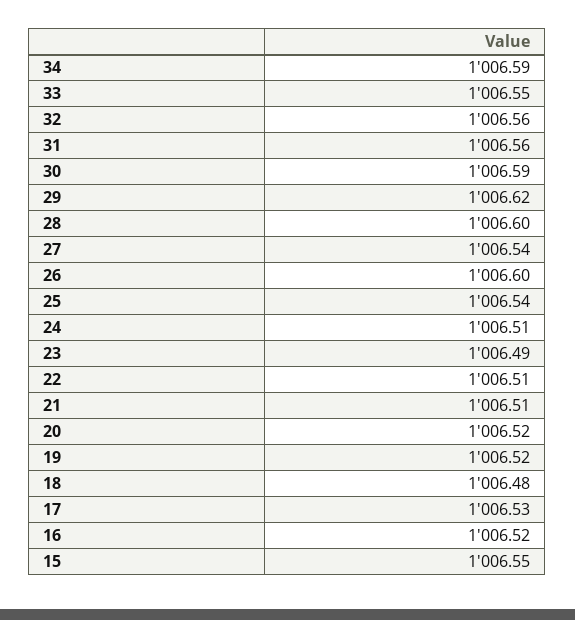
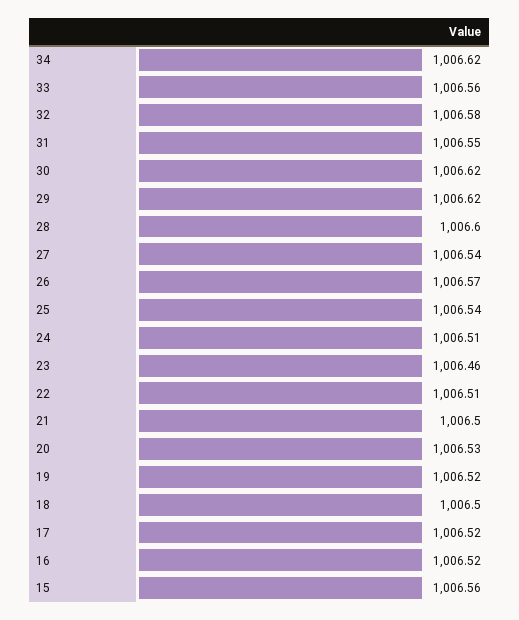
  {
-   "34": 1006.59,
+   "34": 1006.62,
-   "33": 1006.55,
+   "33": 1006.56,
-   "32": 1006.56,
+   "32": 1006.58,
-   "31": 1006.56,
+   "31": 1006.55,
-   "30": 1006.59,
+   "30": 1006.62,
    "29": 1006.62,
    "28": 1006.6,
    "27": 1006.54,
-   "26": 1006.6,
+   "26": 1006.57,
    "25": 1006.54,
    "24": 1006.51,
-   "23": 1006.49,
+   "23": 1006.46,
    "22": 1006.51,
-   "21": 1006.51,
+   "21": 1006.5,
-   "20": 1006.52,
+   "20": 1006.53,
    "19": 1006.52,
-   "18": 1006.48,
+   "18": 1006.5,
-   "17": 1006.53,
+   "17": 1006.52,
    "16": 1006.52,
-   "15": 1006.55
+   "15": 1006.56
  }

